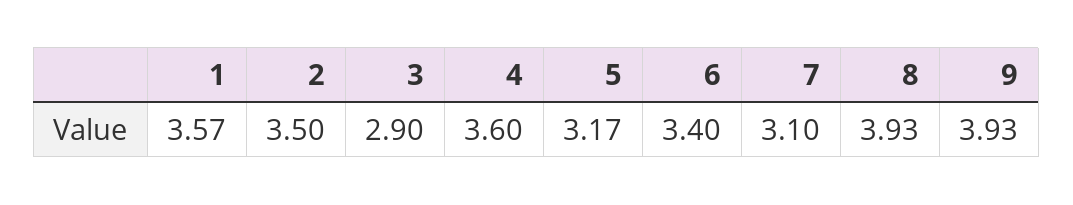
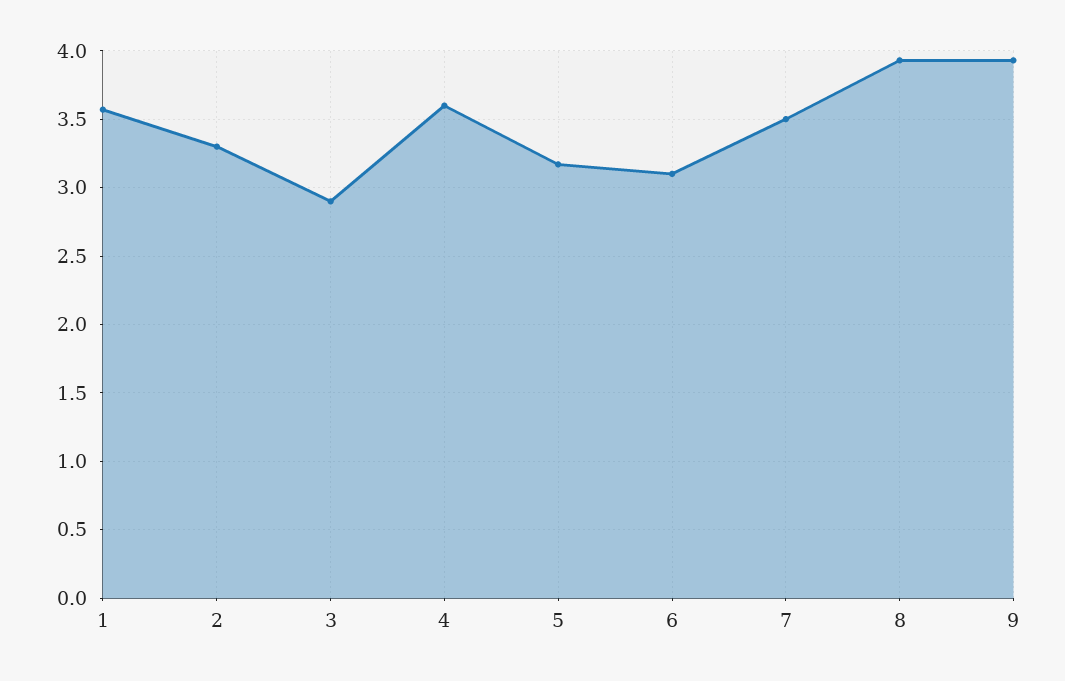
  {
    "1": 3.57,
-   "2": 3.5,
+   "2": 3.3,
    "3": 2.9,
    "4": 3.6,
    "5": 3.17,
-   "6": 3.4,
+   "6": 3.1,
-   "7": 3.1,
+   "7": 3.5,
    "8": 3.93,
    "9": 3.93
  }

